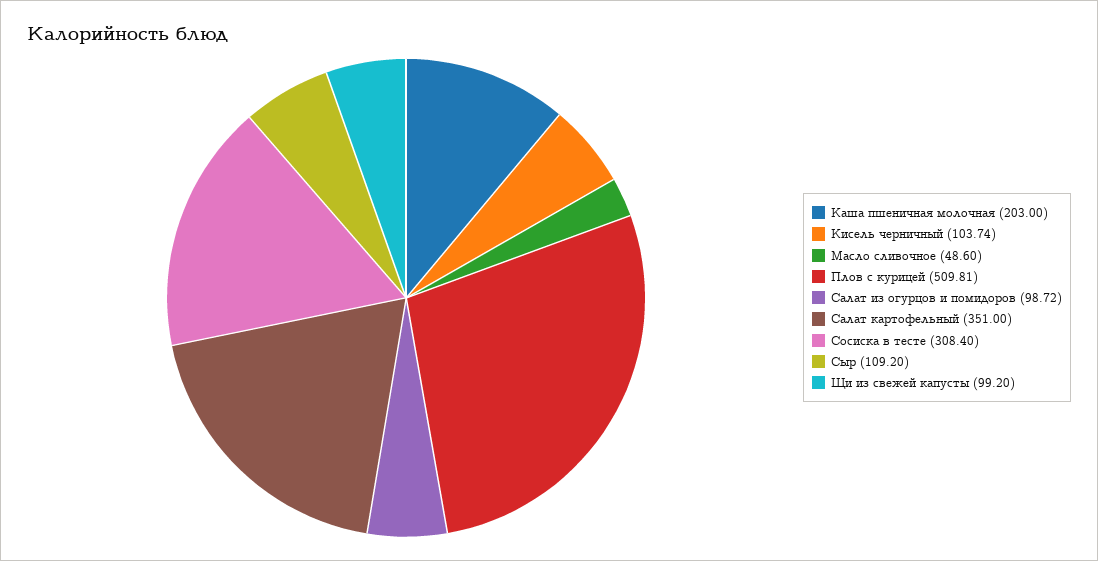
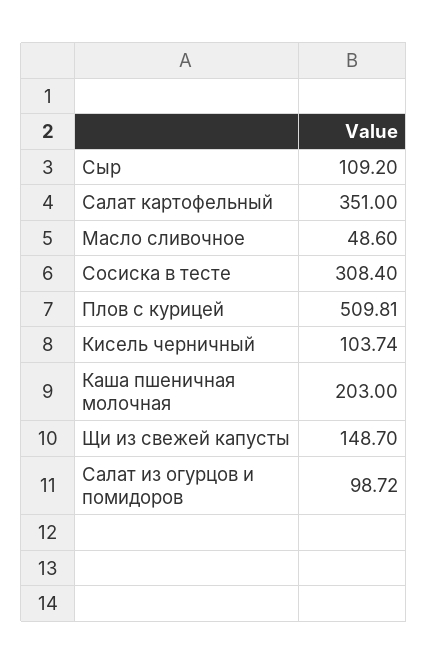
  {
    "Каша пшеничная молочная": 203,
    "Кисель черничный": 103.74,
    "Масло сливочное": 48.6,
    "Плов с курицей": 509.81,
    "Салат из огурцов и помидоров": 98.72,
    "Салат картофельный": 351,
    "Сосиска в тесте": 308.4,
    "Сыр": 109.2,
-   "Щи из свежей капусты": 99.2
+   "Щи из свежей капусты": 148.7
  }

